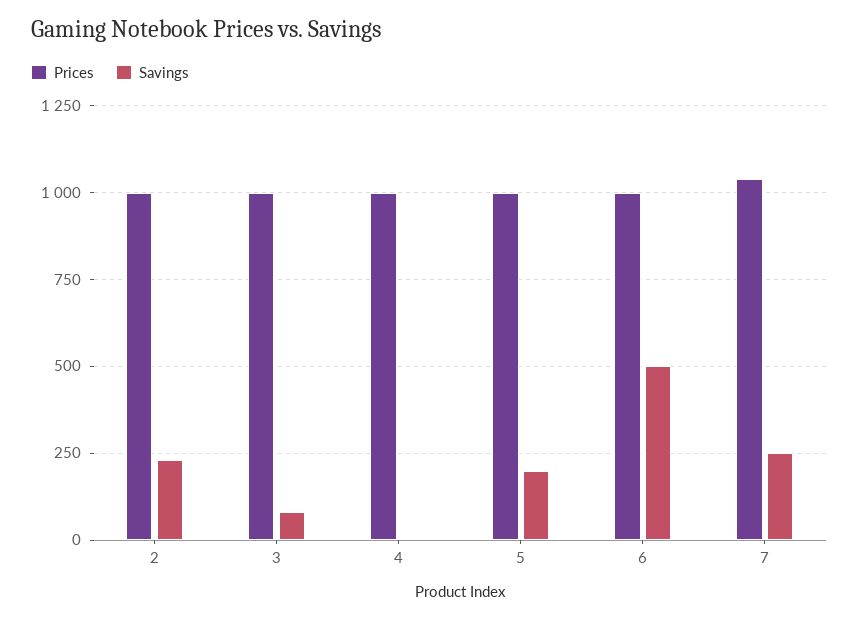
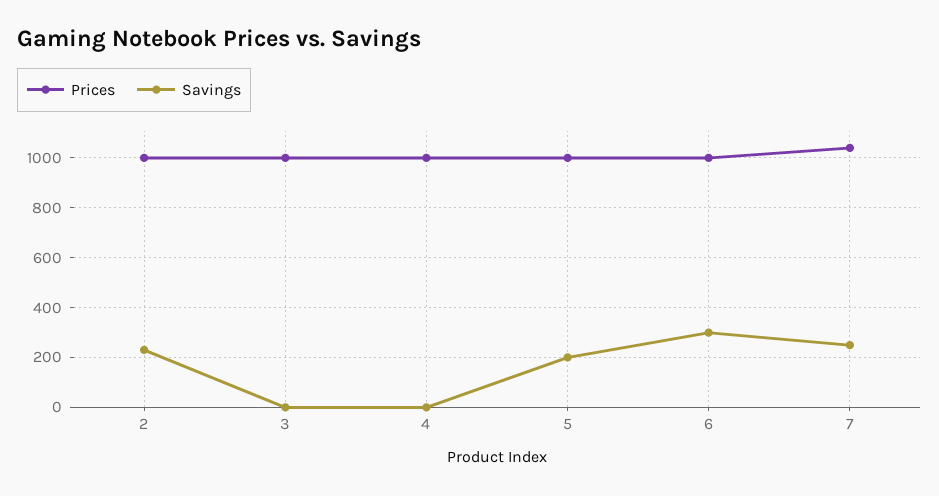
  {
    "Prices": {
      "2": 1000,
      "3": 1000,
      "4": 1000,
      "5": 1000,
      "6": 1000,
      "7": 1050
    },
    "Savings": {
      "2": 225,
-     "3": 75,
+     "3": 0,
      "4": 0,
      "5": 200,
-     "6": 500,
+     "6": 300,
      "7": 250
    }
  }

